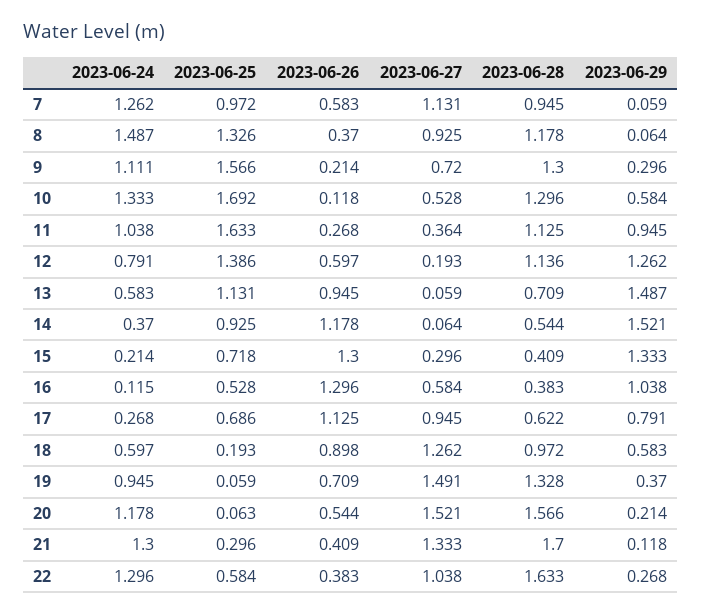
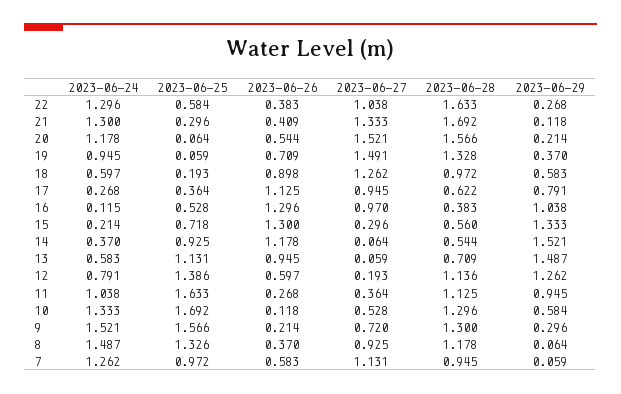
  {
    "2023-06-24": {
      "7": 1.262,
      "8": 1.487,
-     "9": 1.111,
+     "9": 1.521,
      "10": 1.333,
      "11": 1.038,
      "12": 0.791,
      "13": 0.583,
      "14": 0.37,
      "15": 0.214,
      "16": 0.115,
      "17": 0.268,
      "18": 0.597,
      "19": 0.945,
      "20": 1.178,
      "21": 1.3,
      "22": 1.296
    },
    "2023-06-25": {
      "7": 0.972,
      "8": 1.326,
      "9": 1.566,
      "10": 1.692,
      "11": 1.633,
      "12": 1.386,
      "13": 1.131,
      "14": 0.925,
      "15": 0.718,
      "16": 0.528,
-     "17": 0.686,
+     "17": 0.364,
      "18": 0.193,
      "19": 0.059,
-     "20": 0.063,
+     "20": 0.064,
      "21": 0.296,
      "22": 0.584
    },
    "2023-06-26": {
      "7": 0.583,
      "8": 0.37,
      "9": 0.214,
      "10": 0.118,
      "11": 0.268,
      "12": 0.597,
      "13": 0.945,
      "14": 1.178,
      "15": 1.3,
      "16": 1.296,
      "17": 1.125,
      "18": 0.898,
      "19": 0.709,
      "20": 0.544,
      "21": 0.409,
      "22": 0.383
    },
    "2023-06-27": {
      "7": 1.131,
      "8": 0.925,
      "9": 0.72,
      "10": 0.528,
      "11": 0.364,
      "12": 0.193,
      "13": 0.059,
      "14": 0.064,
      "15": 0.296,
-     "16": 0.584,
+     "16": 0.97,
      "17": 0.945,
      "18": 1.262,
      "19": 1.491,
      "20": 1.521,
      "21": 1.333,
      "22": 1.038
    },
    "2023-06-28": {
      "7": 0.945,
      "8": 1.178,
      "9": 1.3,
      "10": 1.296,
      "11": 1.125,
      "12": 1.136,
      "13": 0.709,
      "14": 0.544,
-     "15": 0.409,
+     "15": 0.56,
      "16": 0.383,
      "17": 0.622,
      "18": 0.972,
      "19": 1.328,
      "20": 1.566,
-     "21": 1.7,
+     "21": 1.692,
      "22": 1.633
    },
    "2023-06-29": {
      "7": 0.059,
      "8": 0.064,
      "9": 0.296,
      "10": 0.584,
      "11": 0.945,
      "12": 1.262,
      "13": 1.487,
      "14": 1.521,
      "15": 1.333,
      "16": 1.038,
      "17": 0.791,
      "18": 0.583,
      "19": 0.37,
      "20": 0.214,
      "21": 0.118,
      "22": 0.268
    }
  }

